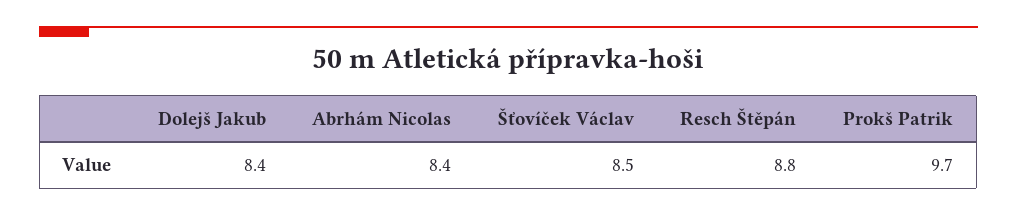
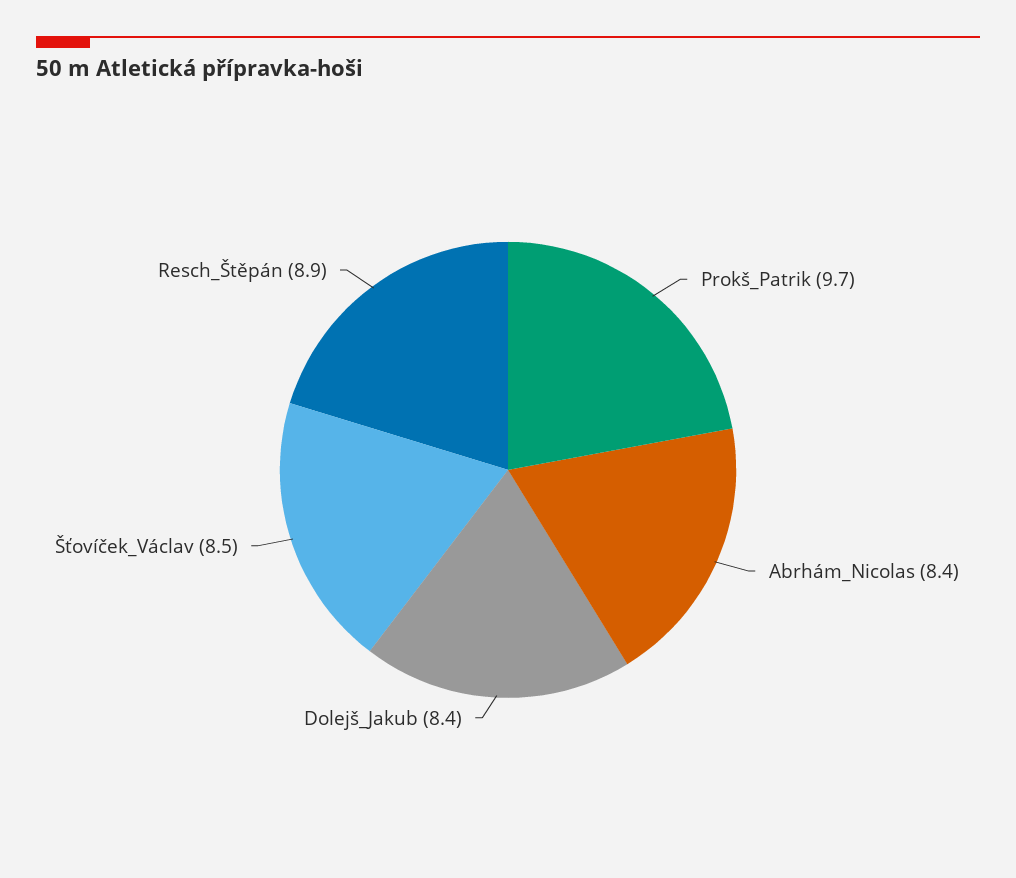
  {
    "Dolejš Jakub": 8.4,
    "Abrhám Nicolas": 8.4,
    "Šťovíček Václav": 8.5,
-   "Resch Štěpán": 8.8,
+   "Resch Štěpán": 8.9,
    "Prokš Patrik": 9.7
  }

